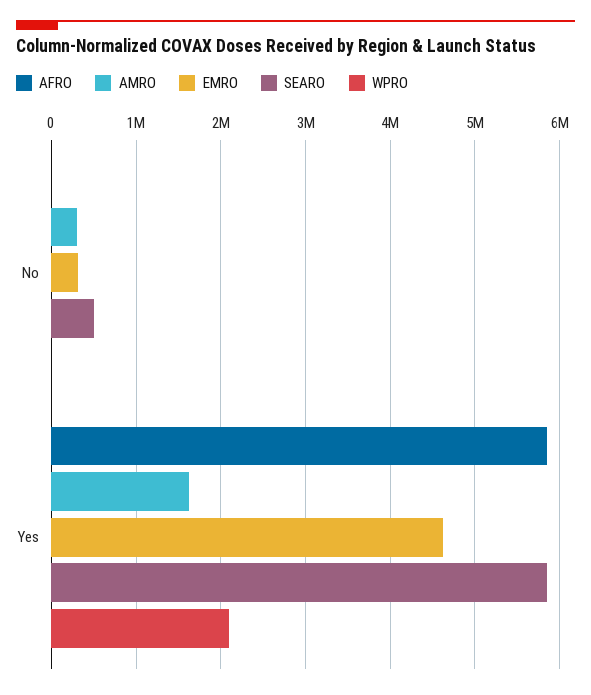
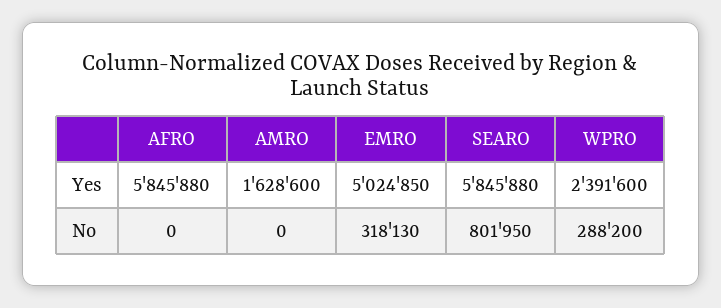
  {
    "AFRO": {
      "No": 0,
      "Yes": 5845880
    },
    "AMRO": {
-     "No": 300000,
+     "No": 0,
      "Yes": 1628600
    },
    "EMRO": {
      "No": 318130,
-     "Yes": 4600000
+     "Yes": 5024850
    },
    "SEARO": {
-     "No": 500000,
+     "No": 801950,
      "Yes": 5845880
    },
    "WPRO": {
-     "No": 0,
+     "No": 288200,
-     "Yes": 2100000
+     "Yes": 2391600
    }
  }

